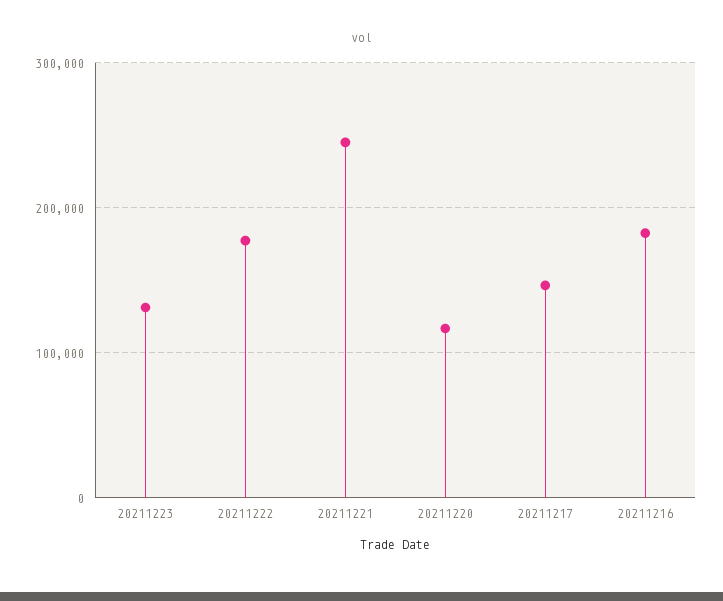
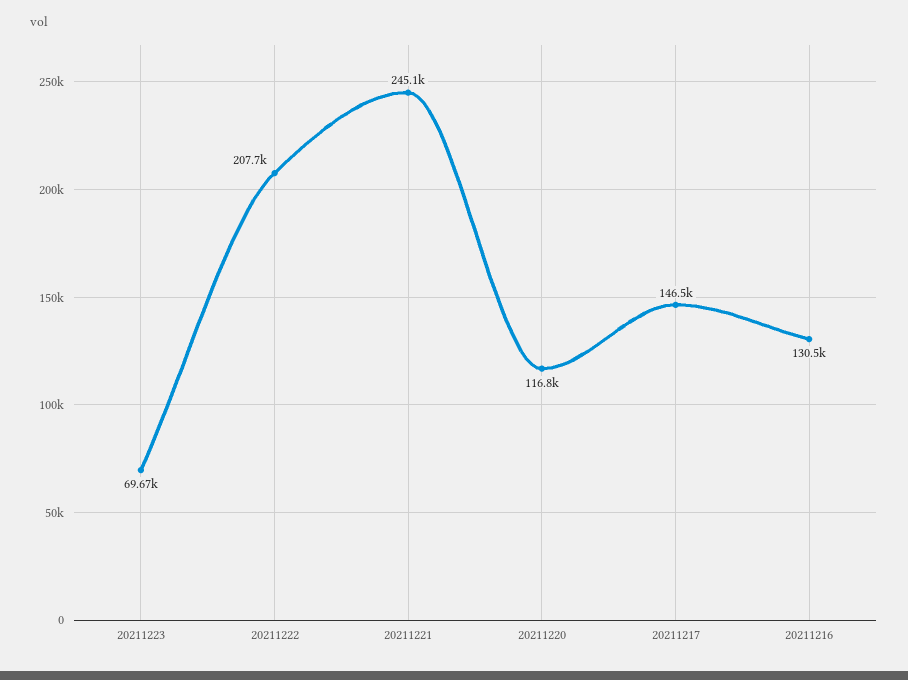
  {
-   "20211223": 130000,
+   "20211223": 69670,
-   "20211222": 180000,
+   "20211222": 207700,
    "20211221": 245100,
    "20211220": 116800,
    "20211217": 146500,
-   "20211216": 180000
+   "20211216": 130500
  }

